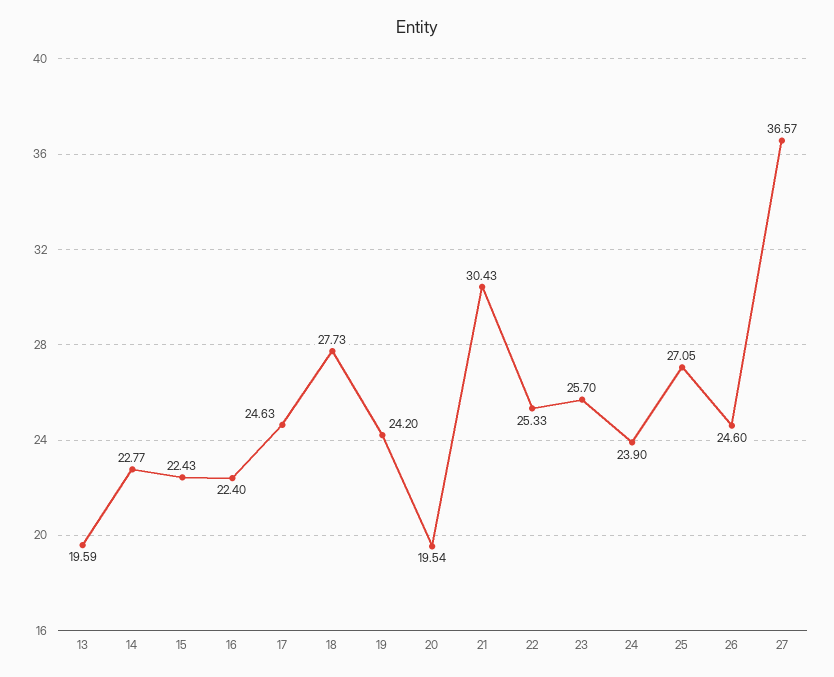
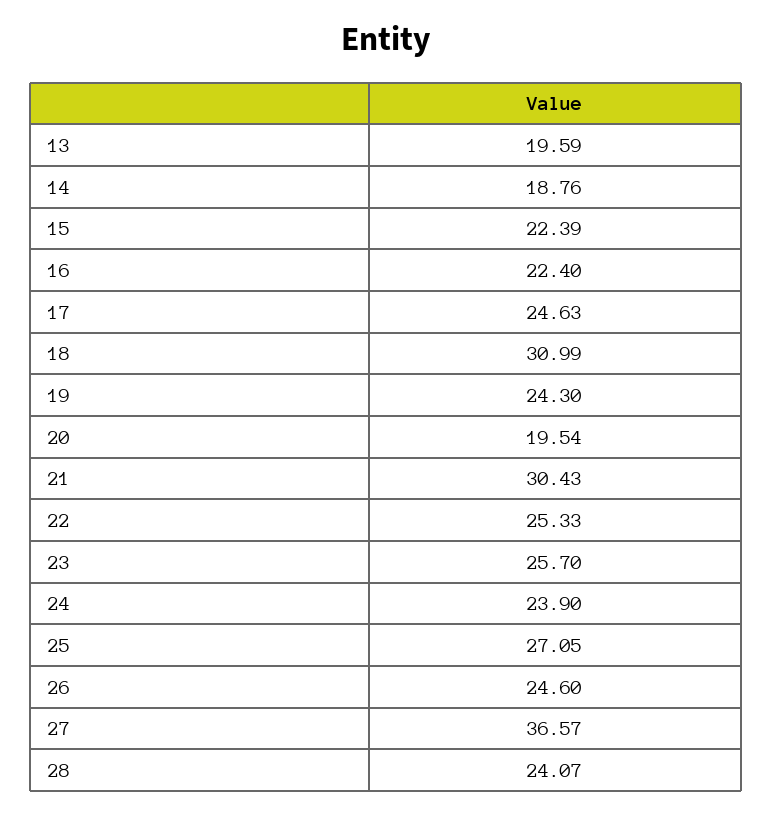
  {
    "13": 19.59,
-   "14": 22.77,
+   "14": 18.76,
-   "15": 22.43,
+   "15": 22.39,
    "16": 22.4,
    "17": 24.63,
-   "18": 27.73,
+   "18": 30.99,
-   "19": 24.2,
+   "19": 24.3,
    "20": 19.54,
    "21": 30.43,
    "22": 25.33,
    "23": 25.7,
    "24": 23.9,
    "25": 27.05,
    "26": 24.6,
-   "27": 36.57
+   "27": 36.57,
+   "28": 24.07
  }

